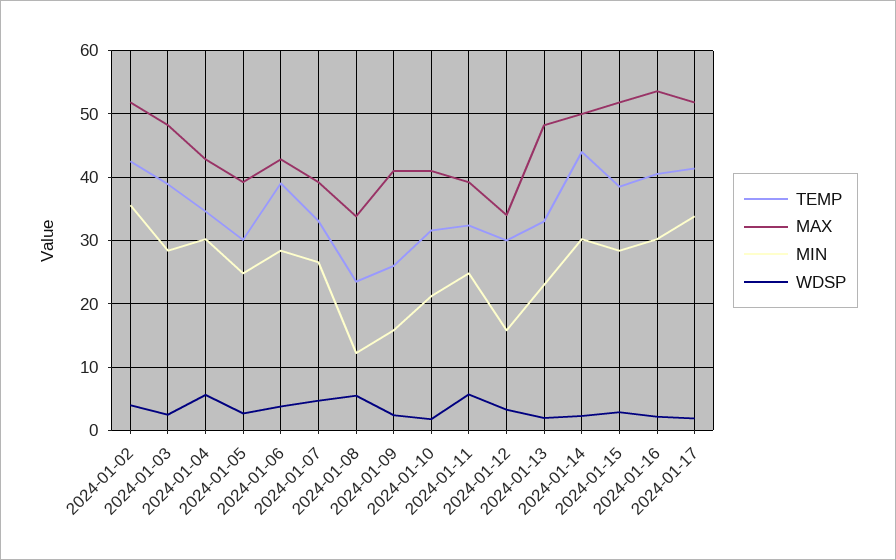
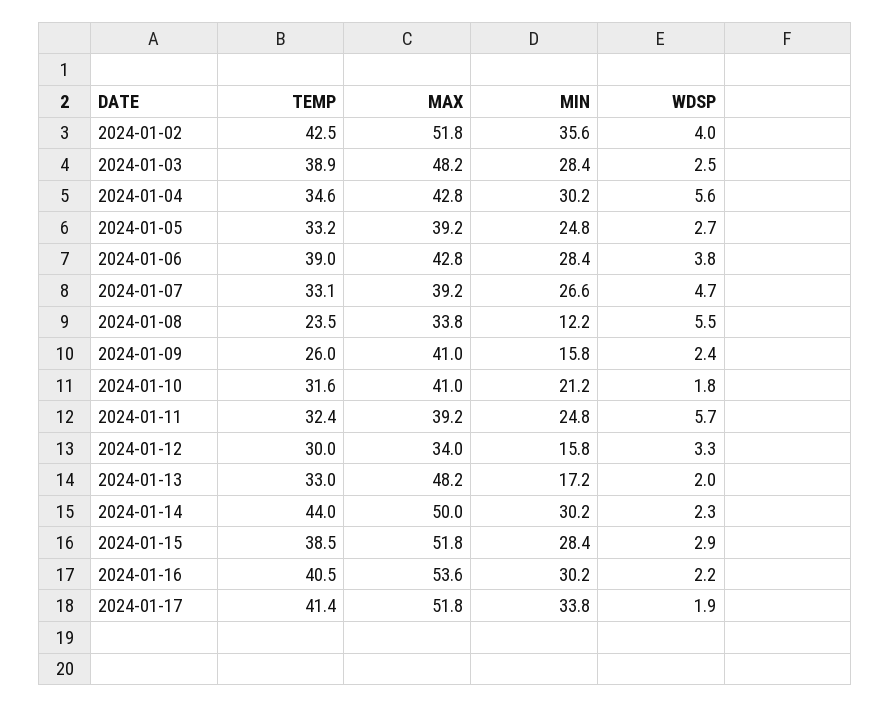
  {
    "TEMP": {
      "2024-01-02": 42.5,
      "2024-01-03": 38.9,
      "2024-01-04": 34.6,
-     "2024-01-05": 30,
+     "2024-01-05": 33.2,
      "2024-01-06": 39,
      "2024-01-07": 33.1,
      "2024-01-08": 23.5,
      "2024-01-09": 26,
      "2024-01-10": 31.6,
      "2024-01-11": 32.4,
      "2024-01-12": 30,
      "2024-01-13": 33,
      "2024-01-14": 44,
      "2024-01-15": 38.5,
      "2024-01-16": 40.5,
      "2024-01-17": 41.4
    },
    "MAX": {
      "2024-01-02": 51.8,
      "2024-01-03": 48.2,
      "2024-01-04": 42.8,
      "2024-01-05": 39.2,
      "2024-01-06": 42.8,
      "2024-01-07": 39.2,
      "2024-01-08": 33.8,
      "2024-01-09": 41,
      "2024-01-10": 41,
      "2024-01-11": 39.2,
      "2024-01-12": 34,
      "2024-01-13": 48.2,
      "2024-01-14": 50,
      "2024-01-15": 51.8,
      "2024-01-16": 53.6,
      "2024-01-17": 51.8
    },
    "MIN": {
      "2024-01-02": 35.6,
      "2024-01-03": 28.4,
      "2024-01-04": 30.2,
      "2024-01-05": 24.8,
      "2024-01-06": 28.4,
      "2024-01-07": 26.6,
      "2024-01-08": 12.2,
      "2024-01-09": 15.8,
      "2024-01-10": 21.2,
      "2024-01-11": 24.8,
      "2024-01-12": 15.8,
-     "2024-01-13": 23,
+     "2024-01-13": 17.2,
      "2024-01-14": 30.2,
      "2024-01-15": 28.4,
      "2024-01-16": 30.2,
      "2024-01-17": 33.8
    },
    "WDSP": {
      "2024-01-02": 4,
      "2024-01-03": 2.5,
      "2024-01-04": 5.6,
      "2024-01-05": 2.7,
      "2024-01-06": 3.8,
      "2024-01-07": 4.7,
      "2024-01-08": 5.5,
      "2024-01-09": 2.4,
      "2024-01-10": 1.8,
      "2024-01-11": 5.7,
      "2024-01-12": 3.3,
      "2024-01-13": 2,
      "2024-01-14": 2.3,
      "2024-01-15": 2.9,
      "2024-01-16": 2.2,
      "2024-01-17": 1.9
    }
  }

